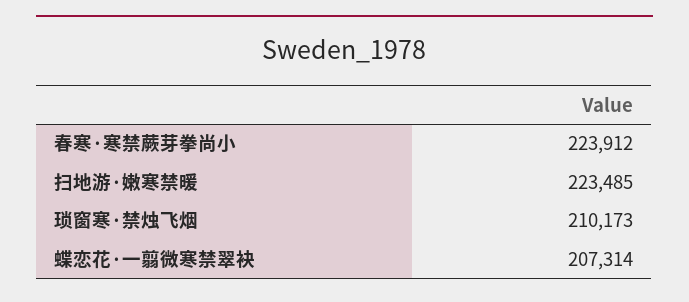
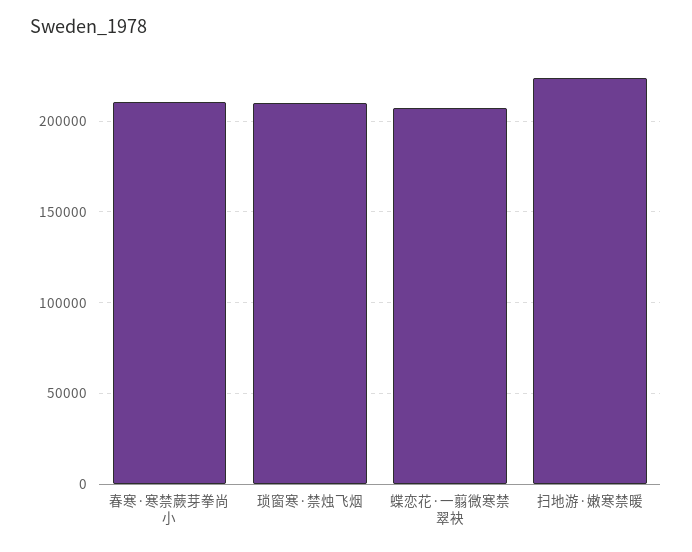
  {
-   "春寒·寒禁蕨芽拳尚小": 223912,
+   "春寒·寒禁蕨芽拳尚小": 210000,
    "扫地游·嫩寒禁暖": 223485,
    "琐窗寒·禁烛飞烟": 210173,
    "蝶恋花·一翦微寒禁翠袂": 207314
  }

